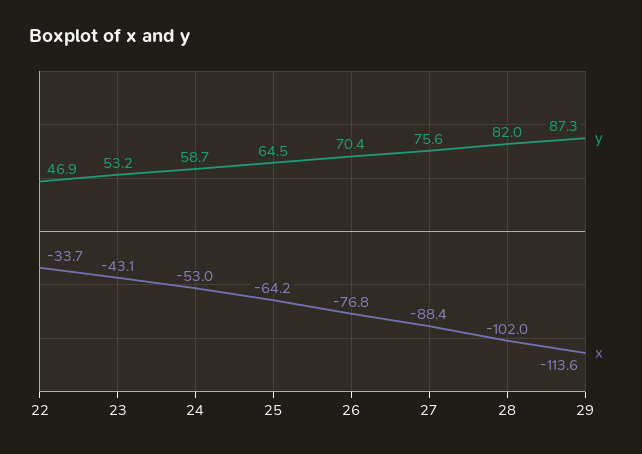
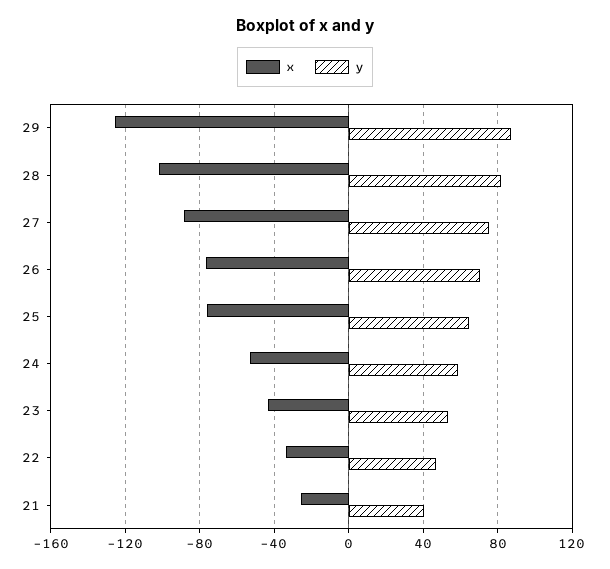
  {
    "y": {
      "22": 46.9,
      "23": 53.2,
      "24": 58.7,
      "25": 64.5,
      "26": 70.4,
      "27": 75.6,
      "28": 82,
-     "29": 87.3
+     "29": 87.3,
+     "21": 40
    },
    "x": {
      "22": -33.7,
      "23": -43.1,
      "24": -53,
-     "25": -64.2,
+     "25": -75,
      "26": -76.8,
      "27": -88.4,
      "28": -102,
-     "29": -113.6
+     "29": -125,
+     "21": -25
    }
  }

